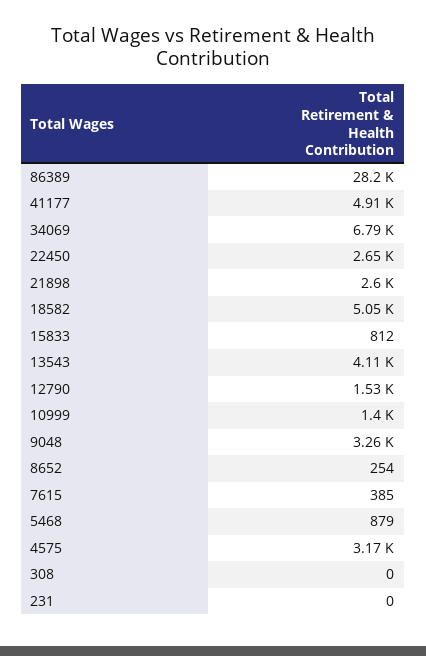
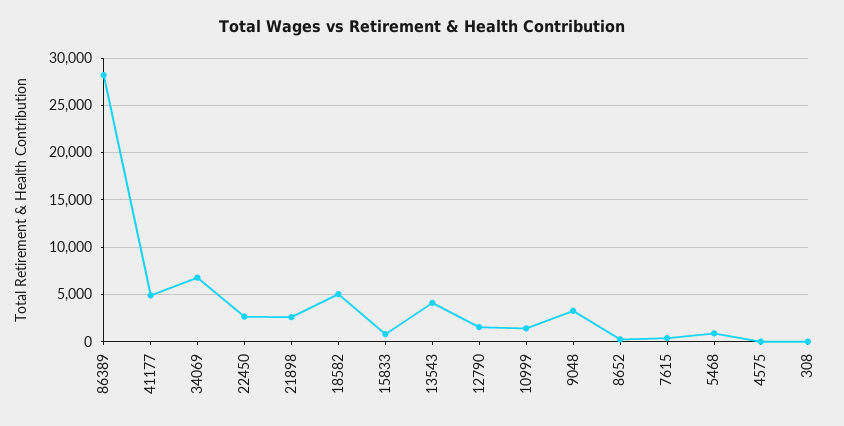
  {
    "86389": 28200,
    "41177": 4910,
    "34069": 6790,
    "22450": 2650,
    "21898": 2600,
    "18582": 5050,
    "15833": 812,
    "13543": 4110,
    "12790": 1530,
    "10999": 1400,
    "9048": 3260,
    "8652": 254,
    "7615": 385,
    "5468": 879,
-   "4575": 3170,
+   "4575": 0,
-   "308": 0,
+   "308": 0
-   "231": 0
  }

